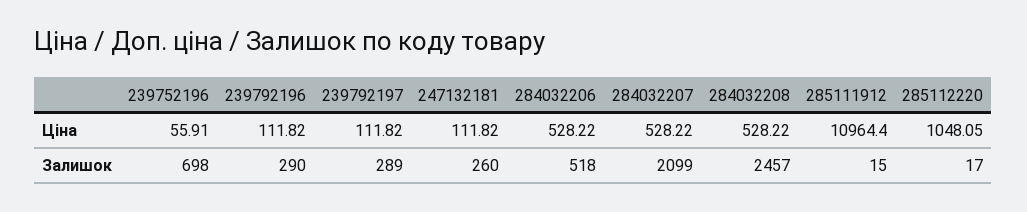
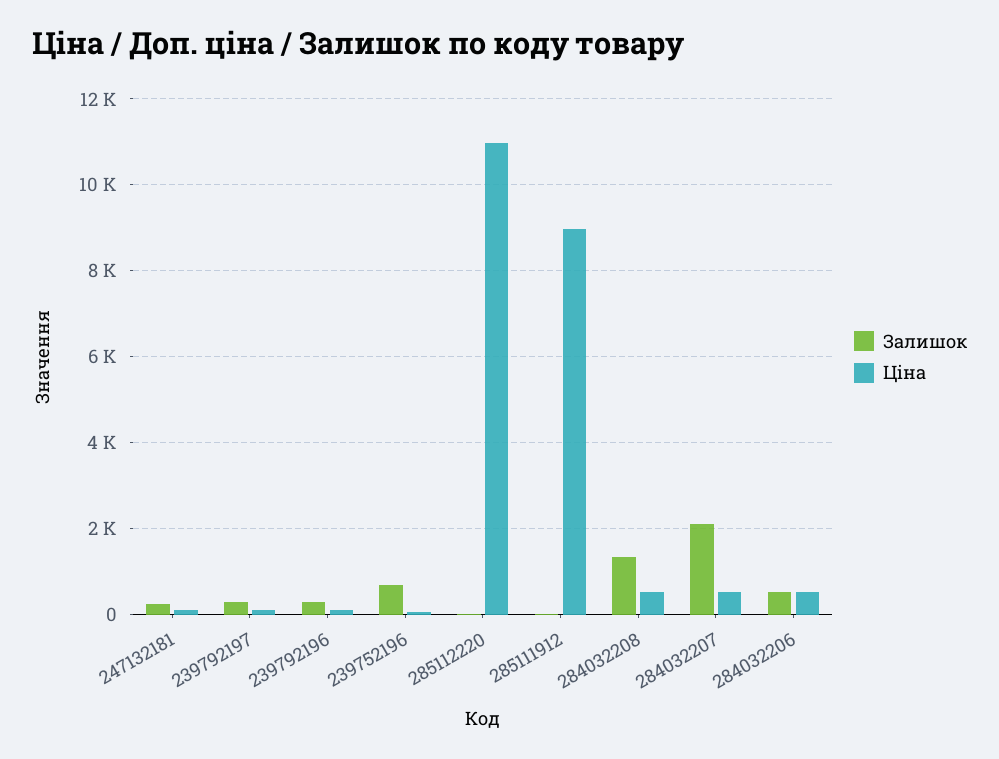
  {
    "Ціна": {
      "239752196": 55.91,
      "239792196": 111.82,
      "239792197": 111.82,
      "247132181": 111.82,
      "284032206": 528.22,
      "284032207": 528.22,
      "284032208": 528.22,
-     "285111912": 10964.4,
+     "285111912": 9000,
-     "285112220": 1048.05
+     "285112220": 11000
    },
    "Залишок": {
      "239752196": 698,
      "239792196": 290,
      "239792197": 289,
      "247132181": 260,
      "284032206": 518,
      "284032207": 2099,
-     "284032208": 2457,
+     "284032208": 1400,
      "285111912": 15,
      "285112220": 17
    }
  }

